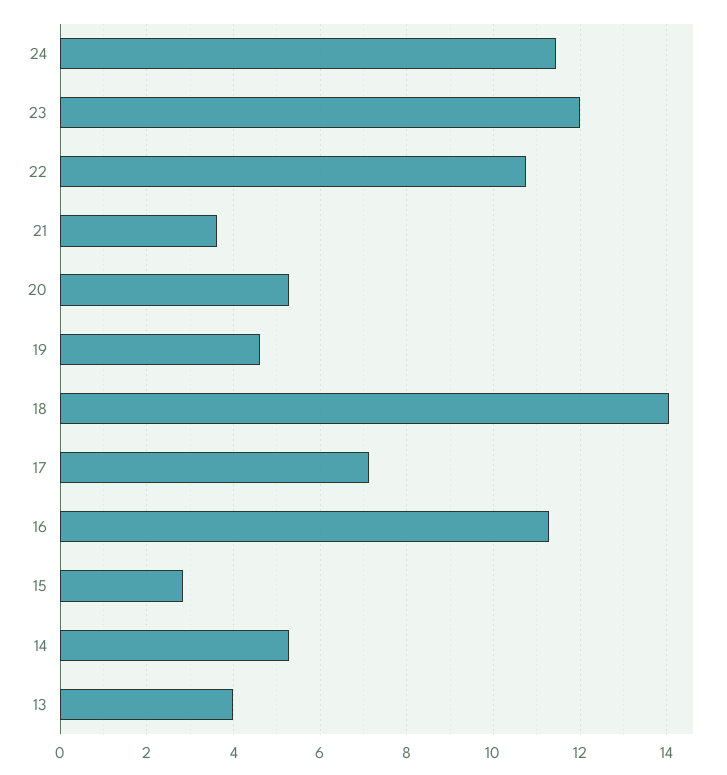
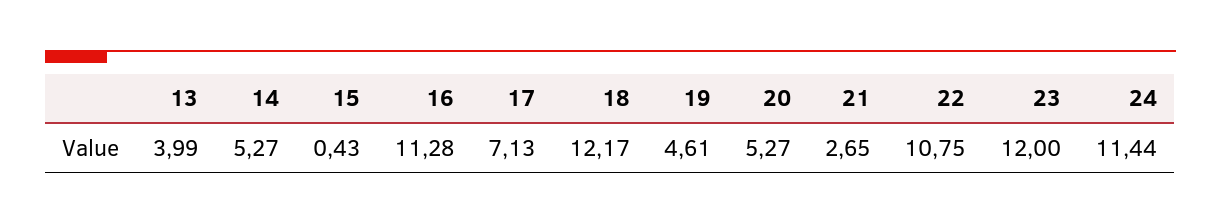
  {
    "24": 11.44,
    "23": 12,
    "22": 10.75,
-   "21": 3.6,
+   "21": 2.65,
    "20": 5.27,
    "19": 4.61,
-   "18": 14,
+   "18": 12.17,
    "17": 7.13,
    "16": 11.28,
-   "15": 2.8,
+   "15": 0.43,
    "14": 5.27,
    "13": 3.99
  }

